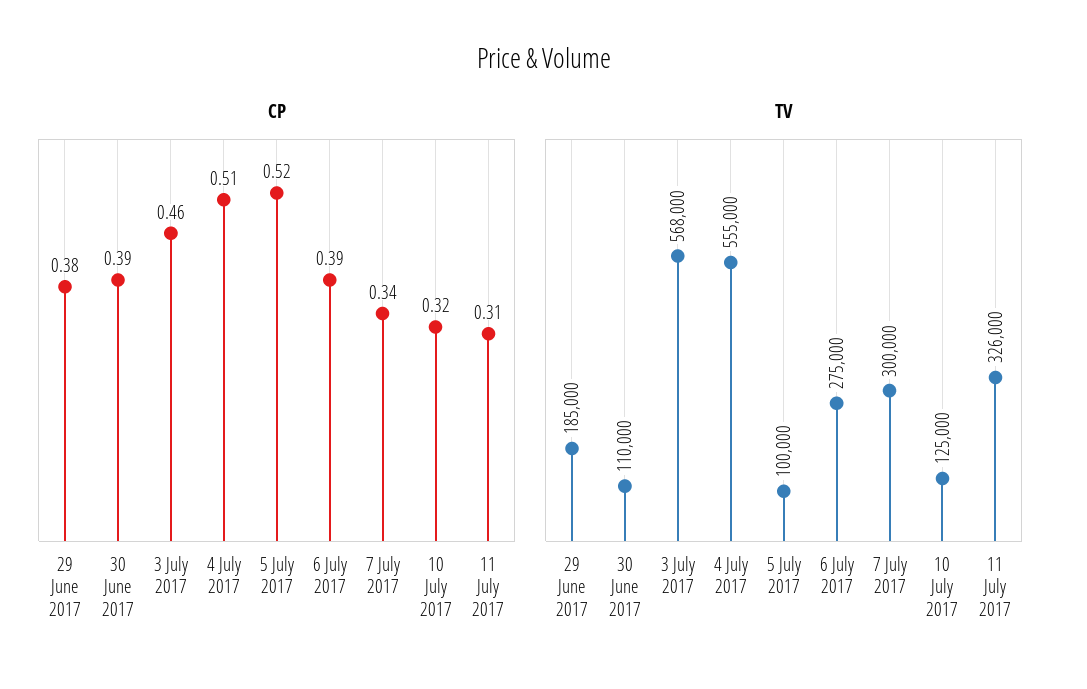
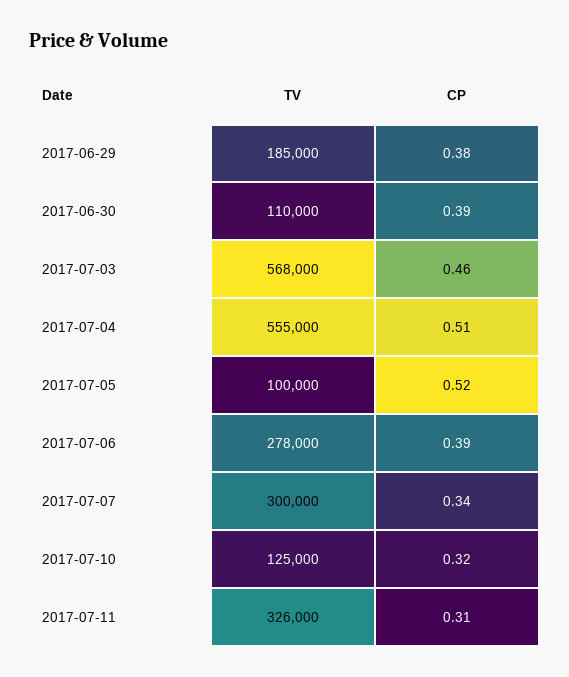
  {
    "CP": {
      "29 June 2017": 0.38,
      "30 June 2017": 0.39,
      "3 July 2017": 0.46,
      "4 July 2017": 0.51,
      "5 July 2017": 0.52,
      "6 July 2017": 0.39,
      "7 July 2017": 0.34,
      "10 July 2017": 0.32,
      "11 July 2017": 0.31
    },
    "TV": {
      "29 June 2017": 185000,
      "30 June 2017": 110000,
      "3 July 2017": 568000,
      "4 July 2017": 555000,
      "5 July 2017": 100000,
-     "6 July 2017": 275000,
+     "6 July 2017": 278000,
      "7 July 2017": 300000,
      "10 July 2017": 125000,
      "11 July 2017": 326000
    }
  }

